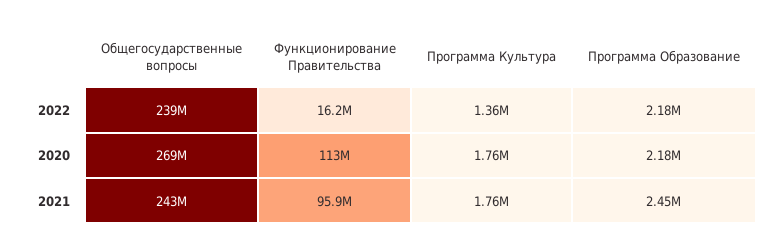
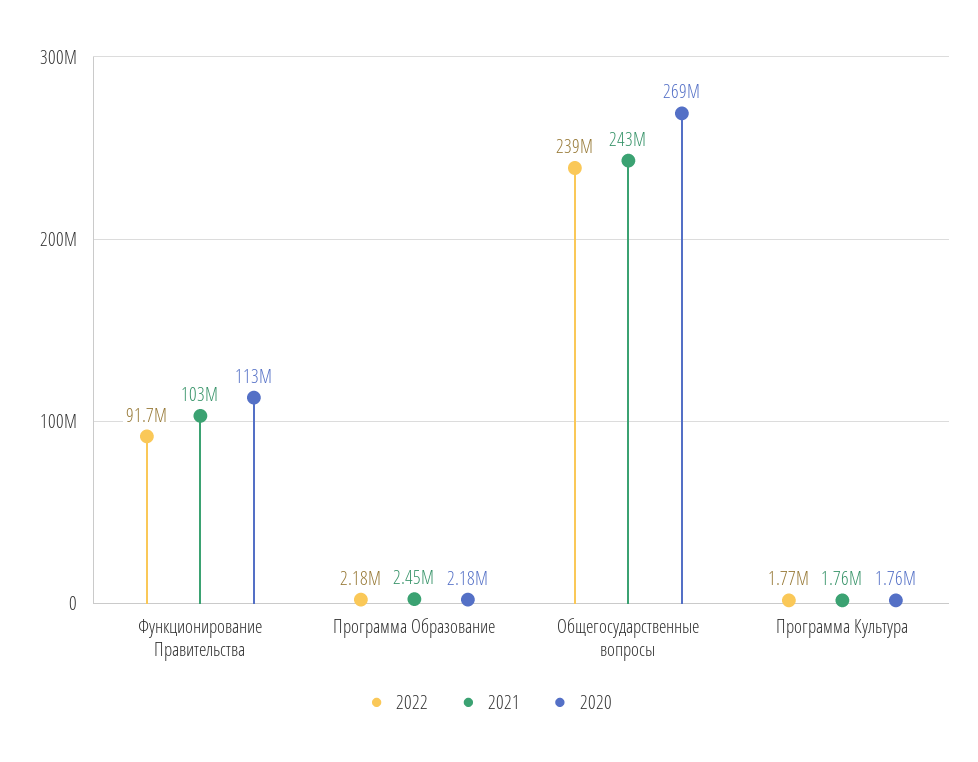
  {
    "2022": {
      "Общегосударственные вопросы": 239000000,
-     "Функционирование Правительства": 16200000,
+     "Функционирование Правительства": 91700000,
-     "Программа Культура": 1360000,
+     "Программа Культура": 1770000,
      "Программа Образование": 2180000
    },
    "2020": {
      "Общегосударственные вопросы": 269000000,
      "Функционирование Правительства": 113000000,
      "Программа Культура": 1760000,
      "Программа Образование": 2180000
    },
    "2021": {
      "Общегосударственные вопросы": 243000000,
-     "Функционирование Правительства": 95900000,
+     "Функционирование Правительства": 103000000,
      "Программа Культура": 1760000,
      "Программа Образование": 2450000
    }
  }

